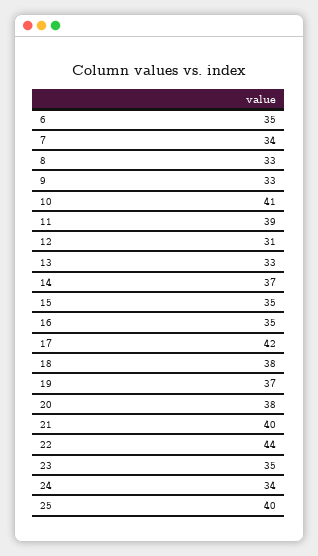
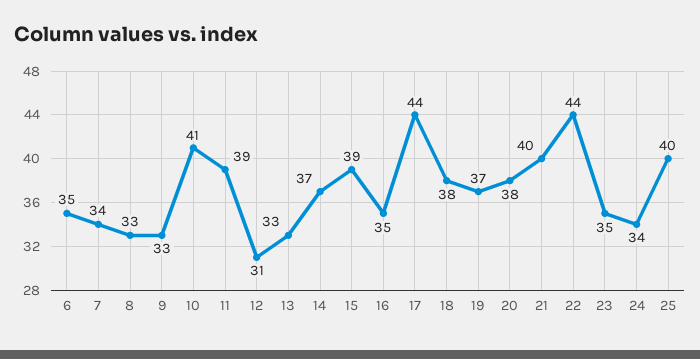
  {
    "6": 35,
    "7": 34,
    "8": 33,
    "9": 33,
    "10": 41,
    "11": 39,
    "12": 31,
    "13": 33,
    "14": 37,
-   "15": 35,
+   "15": 39,
    "16": 35,
-   "17": 42,
+   "17": 44,
    "18": 38,
    "19": 37,
    "20": 38,
    "21": 40,
    "22": 44,
    "23": 35,
    "24": 34,
    "25": 40
  }

